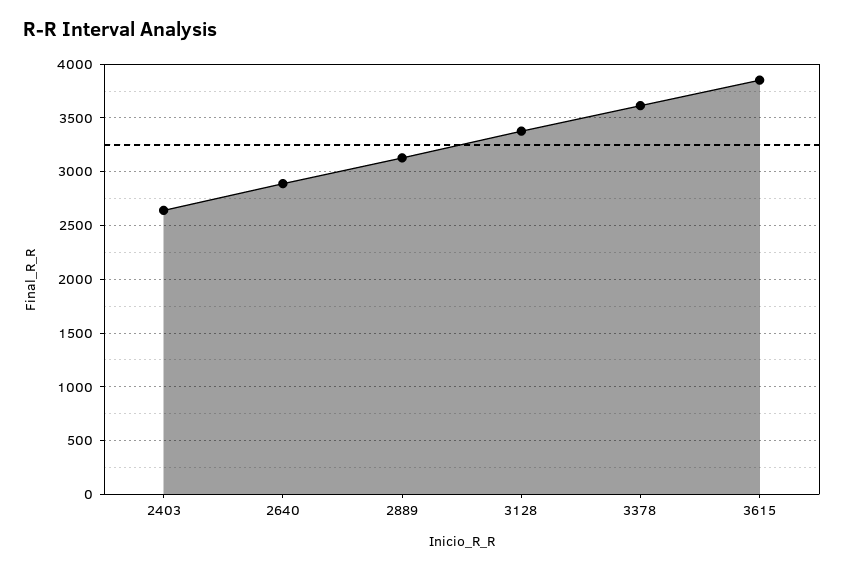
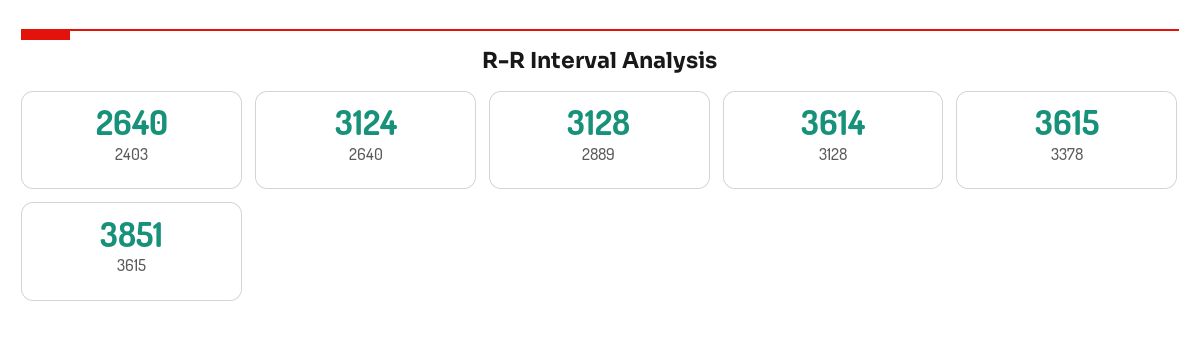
  {
    "2403": 2640,
-   "2640": 2900,
+   "2640": 3124,
    "2889": 3128,
-   "3128": 3400,
+   "3128": 3614,
    "3378": 3615,
    "3615": 3851
  }

